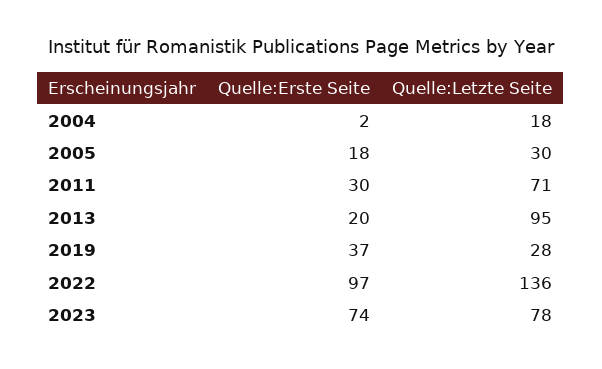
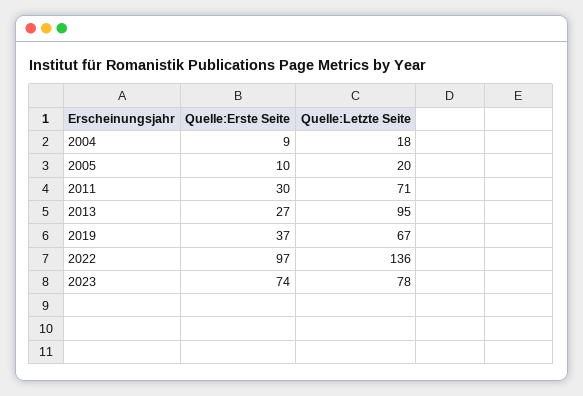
  {
    "Quelle:Erste Seite": {
-     "2004": 2,
+     "2004": 9,
-     "2005": 18,
+     "2005": 10,
      "2011": 30,
-     "2013": 20,
+     "2013": 27,
      "2019": 37,
      "2022": 97,
      "2023": 74
    },
    "Quelle:Letzte Seite": {
      "2004": 18,
-     "2005": 30,
+     "2005": 20,
      "2011": 71,
      "2013": 95,
-     "2019": 28,
+     "2019": 67,
      "2022": 136,
      "2023": 78
    }
  }

